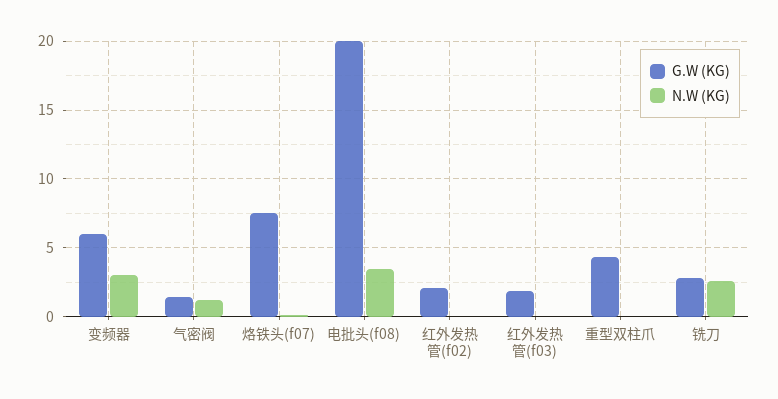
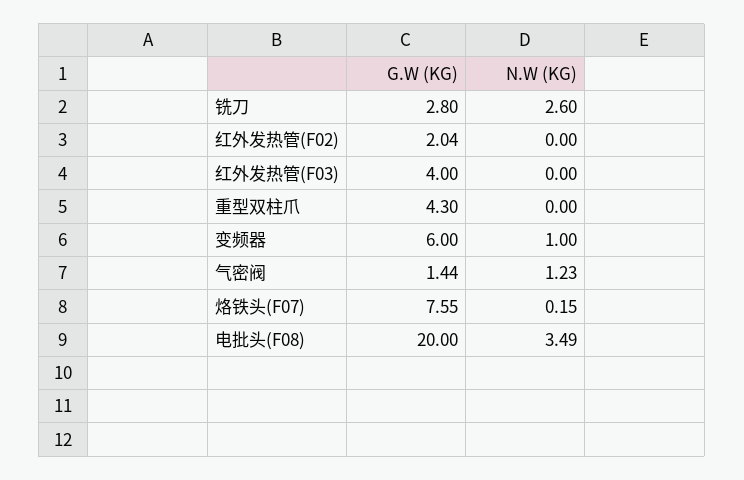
  {
    "G.W (KG)": {
      "变频器": 6,
      "气密阀": 1.44,
      "烙铁头(f07)": 7.55,
      "电批头(f08)": 20,
      "红外发热管(f02)": 2.04,
-     "红外发热管(f03)": 2,
+     "红外发热管(f03)": 4,
      "重型双柱爪": 4.3,
      "铣刀": 2.8
    },
    "N.W (KG)": {
-     "变频器": 3,
+     "变频器": 1,
      "气密阀": 1.23,
      "烙铁头(f07)": 0.15,
      "电批头(f08)": 3.49,
      "红外发热管(f02)": 0,
      "红外发热管(f03)": 0,
      "重型双柱爪": 0,
      "铣刀": 2.6
    }
  }

